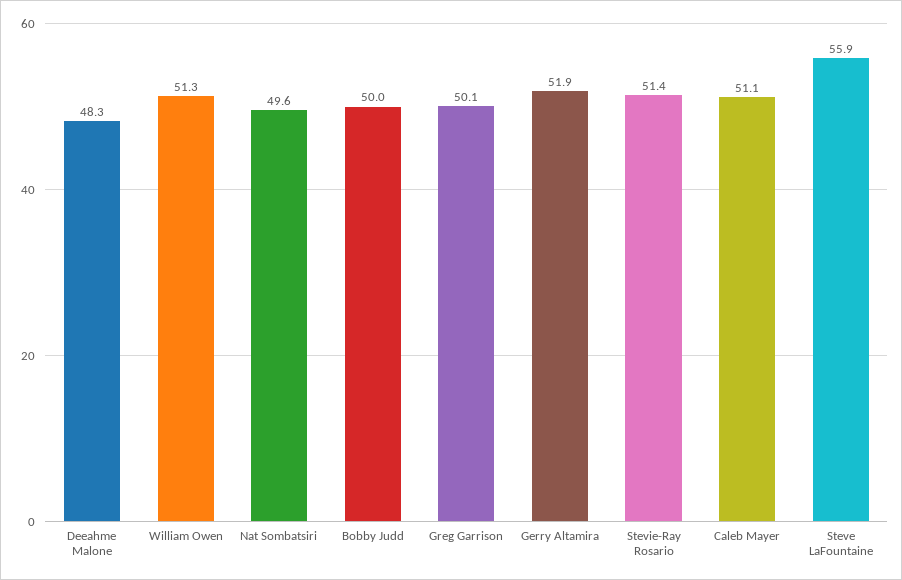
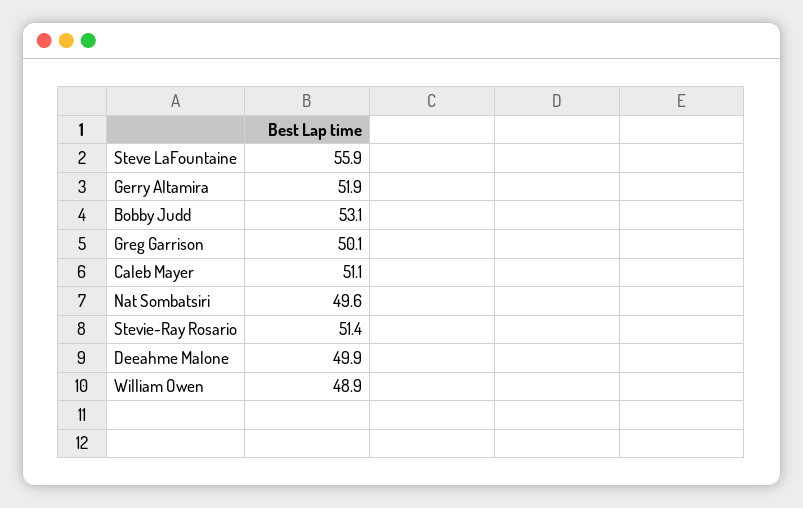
  {
-   "Deeahme Malone": 48.3,
+   "Deeahme Malone": 49.9,
-   "William Owen": 51.3,
+   "William Owen": 48.9,
    "Nat Sombatsiri": 49.6,
-   "Bobby Judd": 50,
+   "Bobby Judd": 53.1,
    "Greg Garrison": 50.1,
    "Gerry Altamira": 51.9,
    "Stevie-Ray Rosario": 51.4,
    "Caleb Mayer": 51.1,
    "Steve LaFountaine": 55.9
  }

